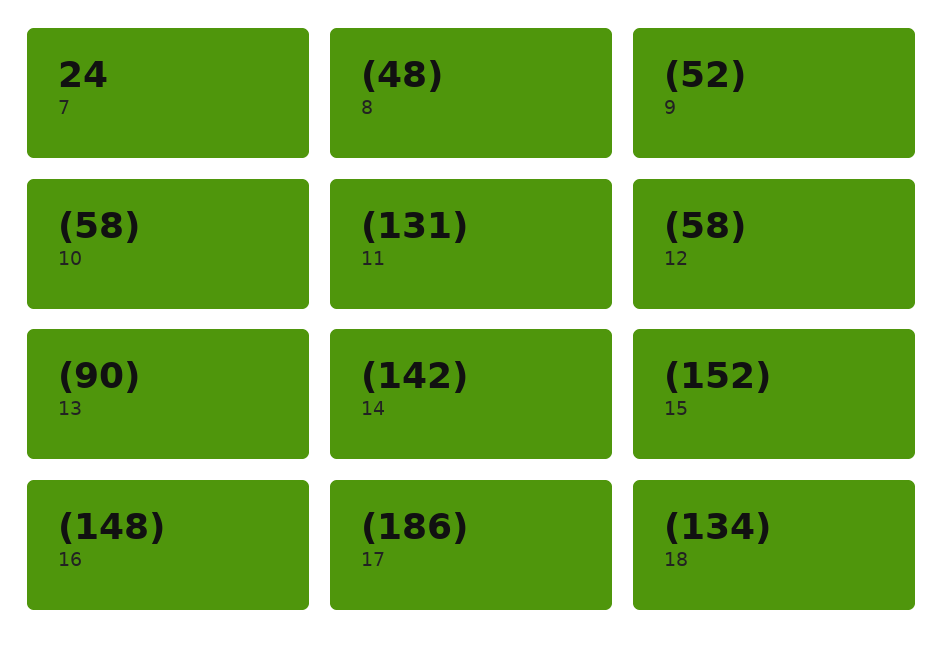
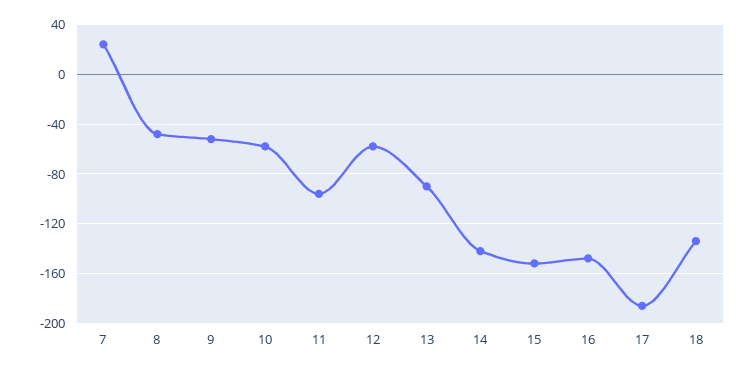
  {
    "7": 24,
    "8": -48,
    "9": -52,
    "10": -58,
-   "11": -131,
+   "11": -95,
    "12": -58,
    "13": -90,
    "14": -142,
    "15": -152,
    "16": -148,
    "17": -186,
    "18": -134
  }

